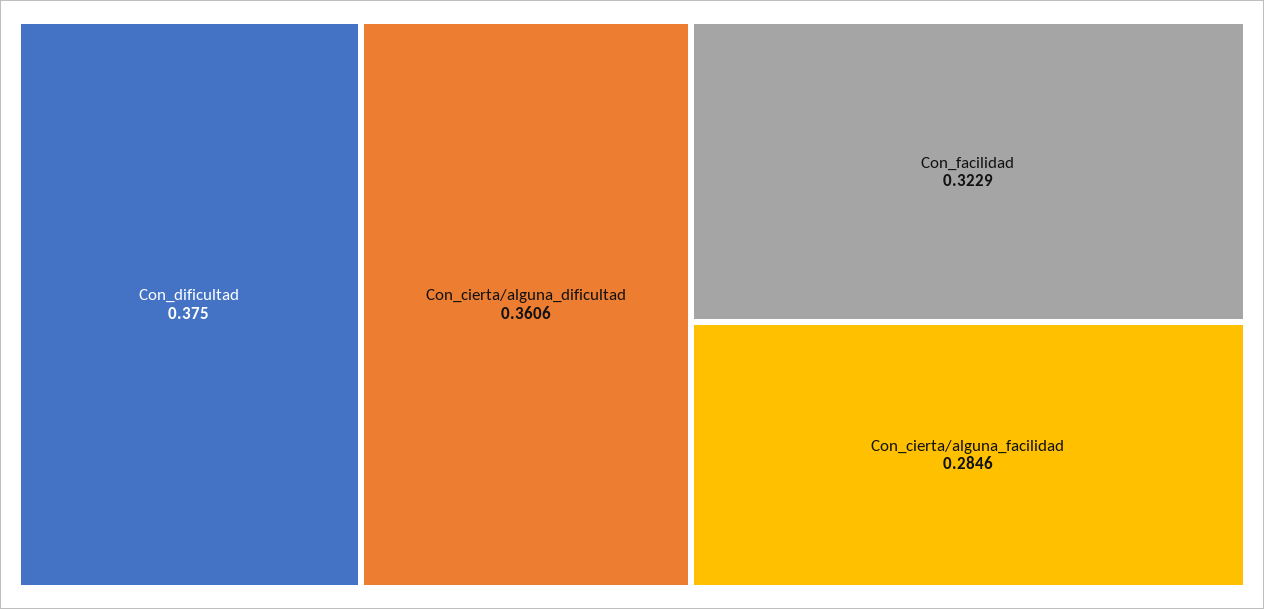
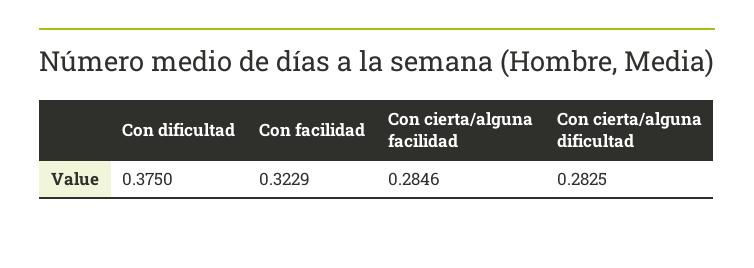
  {
    "Con_dificultad": 0.375,
-   "Con_cierta/alguna_dificultad": 0.3606,
+   "Con_cierta/alguna_dificultad": 0.2825,
    "Con_facilidad": 0.3229,
    "Con_cierta/alguna_facilidad": 0.2846
  }

